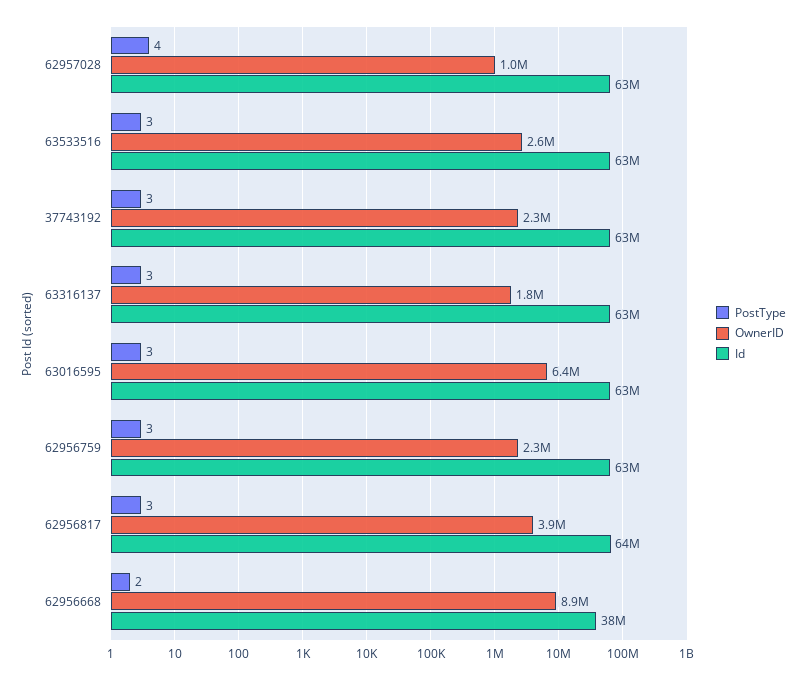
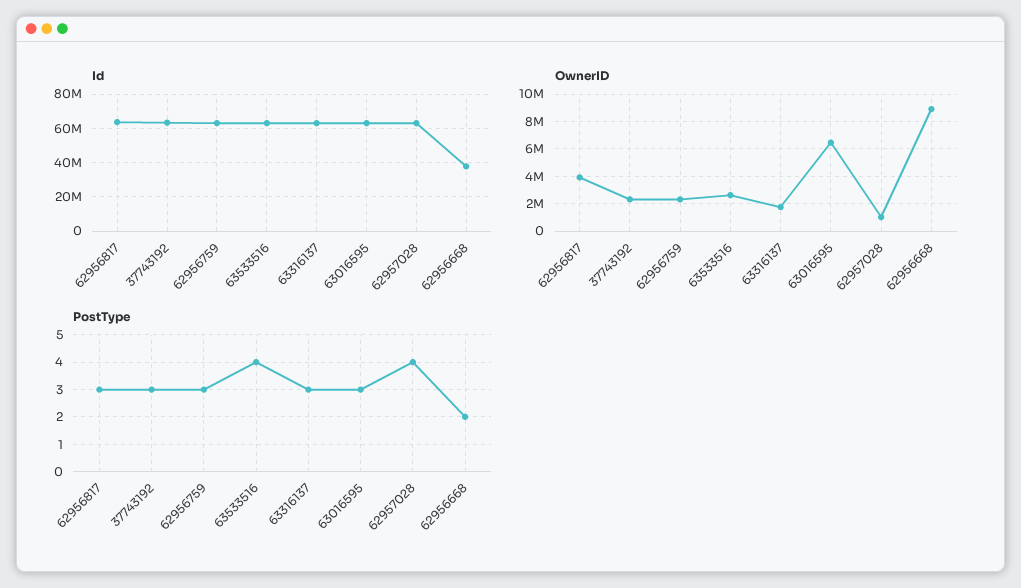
  {
    "PostType": {
      "62957028": 4,
-     "63533516": 3,
+     "63533516": 4,
      "37743192": 3,
      "63316137": 3,
      "63016595": 3,
      "62956759": 3,
      "62956817": 3,
      "62956668": 2
    },
    "OwnerID": {
      "62957028": 1000000,
      "63533516": 2600000,
      "37743192": 2300000,
      "63316137": 1800000,
      "63016595": 6400000,
      "62956759": 2300000,
      "62956817": 3900000,
      "62956668": 8900000
    },
    "Id": {
      "62957028": 63000000,
      "63533516": 63000000,
      "37743192": 63000000,
      "63316137": 63000000,
      "63016595": 63000000,
      "62956759": 63000000,
      "62956817": 64000000,
      "62956668": 38000000
    }
  }

